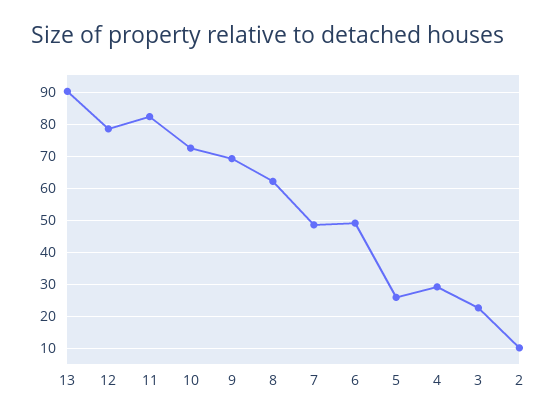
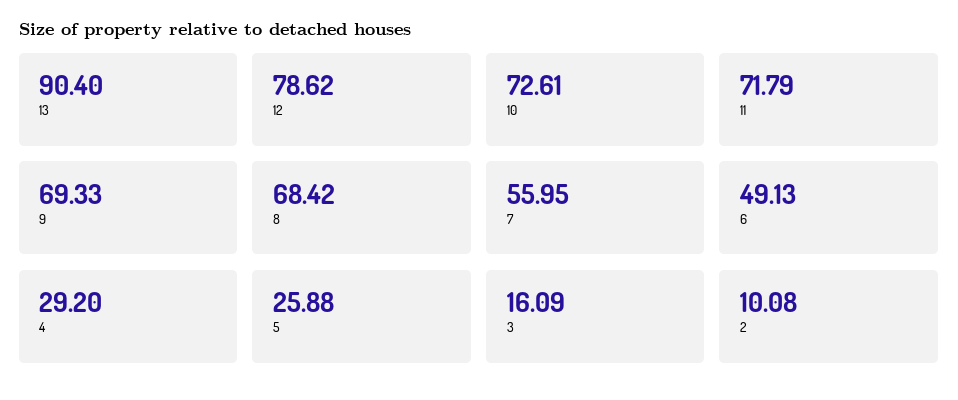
  {
    "13": 90.4,
    "12": 78.62,
-   "11": 82,
+   "11": 71.79,
    "10": 72.61,
    "9": 69.33,
-   "8": 62,
+   "8": 68.42,
-   "7": 48,
+   "7": 55.95,
    "6": 49.13,
    "5": 25.88,
    "4": 29.2,
-   "3": 22,
+   "3": 16.09,
    "2": 10.08
  }

